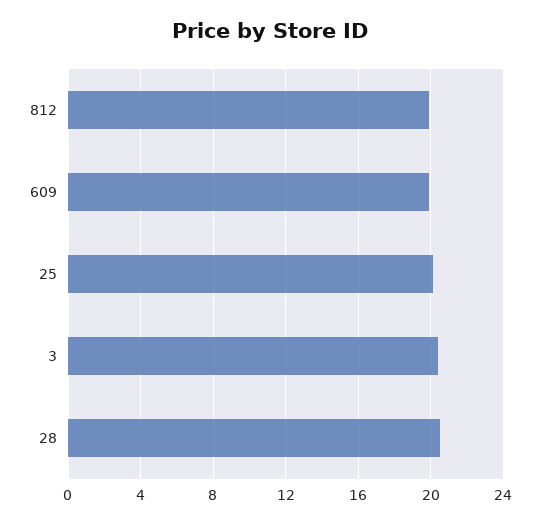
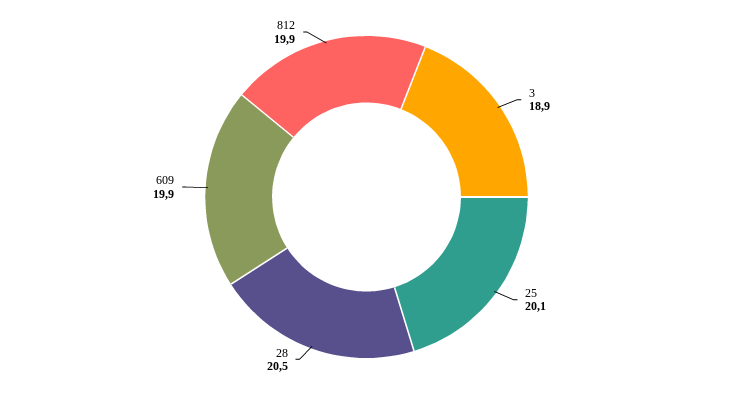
  {
    "812": 19.9,
    "609": 19.9,
    "25": 20.1,
-   "3": 20.5,
+   "3": 18.9,
    "28": 20.5
  }

